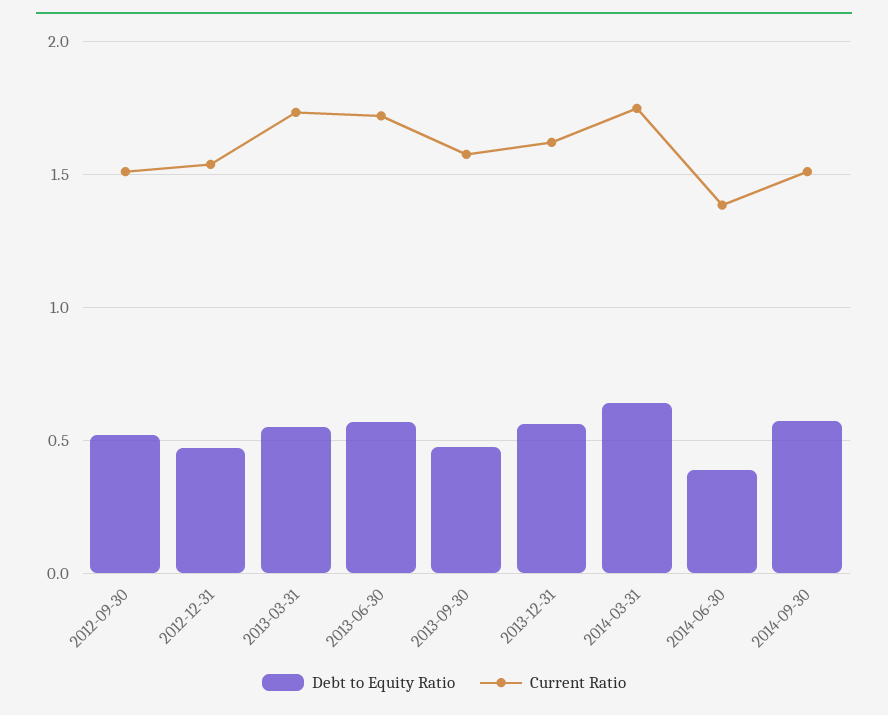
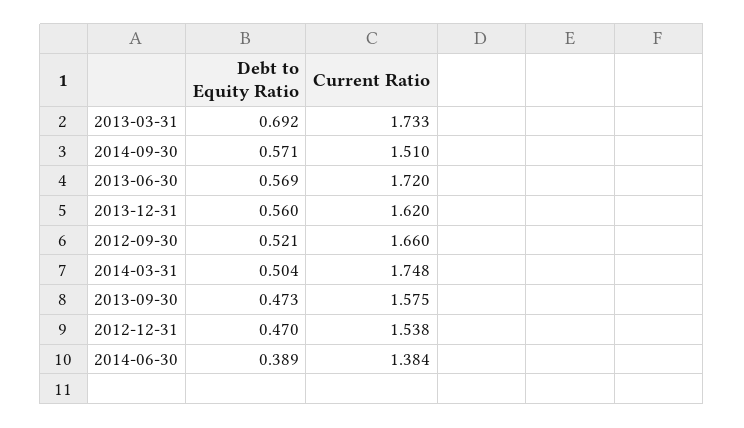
  {
    "Debt to Equity Ratio": {
      "2012-09-30": 0.521,
      "2012-12-31": 0.47,
-     "2013-03-31": 0.55,
+     "2013-03-31": 0.692,
      "2013-06-30": 0.569,
      "2013-09-30": 0.473,
      "2013-12-31": 0.56,
-     "2014-03-31": 0.65,
+     "2014-03-31": 0.504,
      "2014-06-30": 0.389,
      "2014-09-30": 0.571
    },
    "Current Ratio": {
-     "2012-09-30": 1.5,
+     "2012-09-30": 1.66,
      "2012-12-31": 1.538,
      "2013-03-31": 1.733,
      "2013-06-30": 1.72,
      "2013-09-30": 1.575,
      "2013-12-31": 1.62,
      "2014-03-31": 1.748,
      "2014-06-30": 1.384,
      "2014-09-30": 1.51
    }
  }

